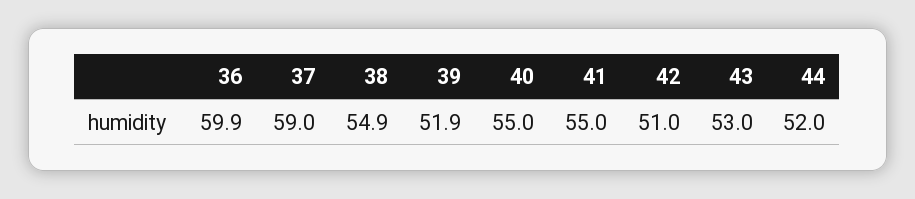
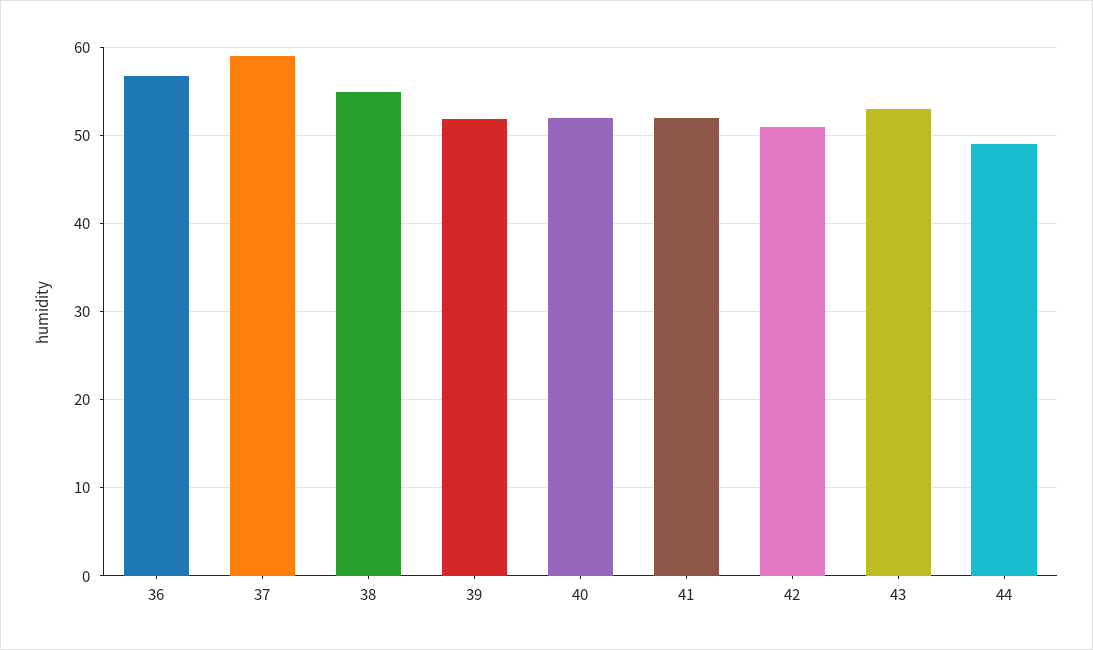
  {
-   "36": 59.9,
+   "36": 57,
    "37": 59,
    "38": 54.9,
    "39": 51.9,
-   "40": 55,
+   "40": 52,
-   "41": 55,
+   "41": 52,
    "42": 51,
    "43": 53,
-   "44": 52
+   "44": 49
  }

